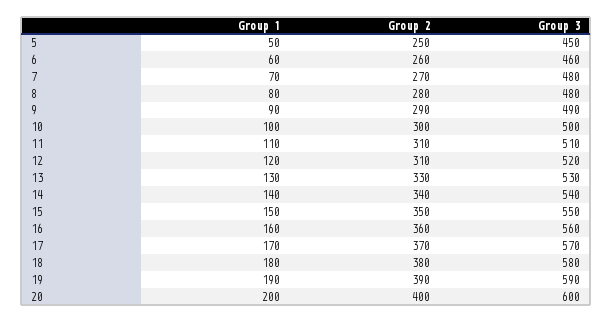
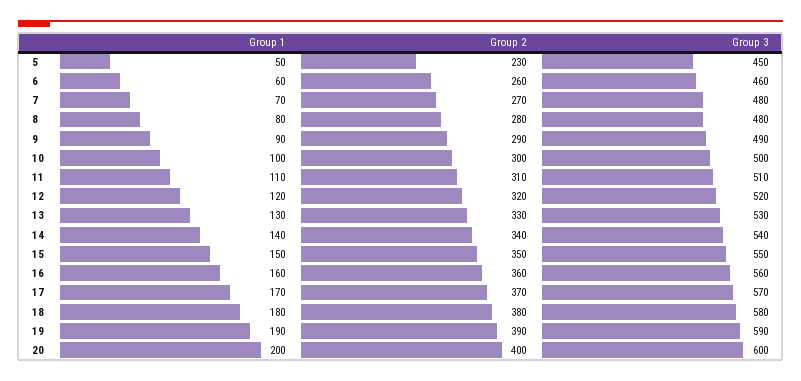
  {
    "Group 1": {
      "5": 50,
      "6": 60,
      "7": 70,
      "8": 80,
      "9": 90,
      "10": 100,
      "11": 110,
      "12": 120,
      "13": 130,
      "14": 140,
      "15": 150,
      "16": 160,
      "17": 170,
      "18": 180,
      "19": 190,
      "20": 200
    },
    "Group 2": {
-     "5": 250,
+     "5": 230,
      "6": 260,
      "7": 270,
      "8": 280,
      "9": 290,
      "10": 300,
      "11": 310,
-     "12": 310,
+     "12": 320,
      "13": 330,
      "14": 340,
      "15": 350,
      "16": 360,
      "17": 370,
      "18": 380,
      "19": 390,
      "20": 400
    },
    "Group 3": {
      "5": 450,
      "6": 460,
      "7": 480,
      "8": 480,
      "9": 490,
      "10": 500,
      "11": 510,
      "12": 520,
      "13": 530,
      "14": 540,
      "15": 550,
      "16": 560,
      "17": 570,
      "18": 580,
      "19": 590,
      "20": 600
    }
  }

